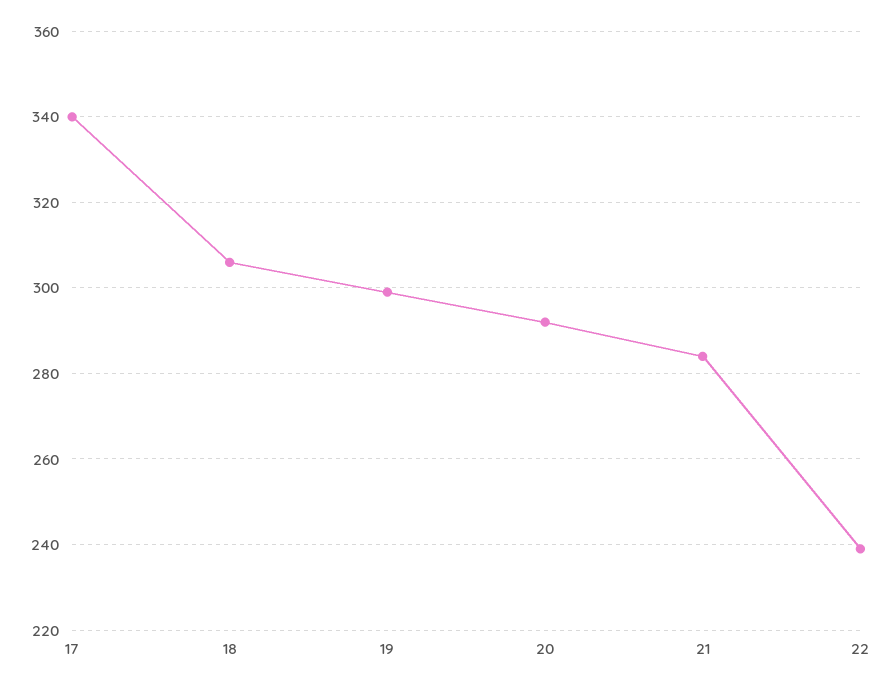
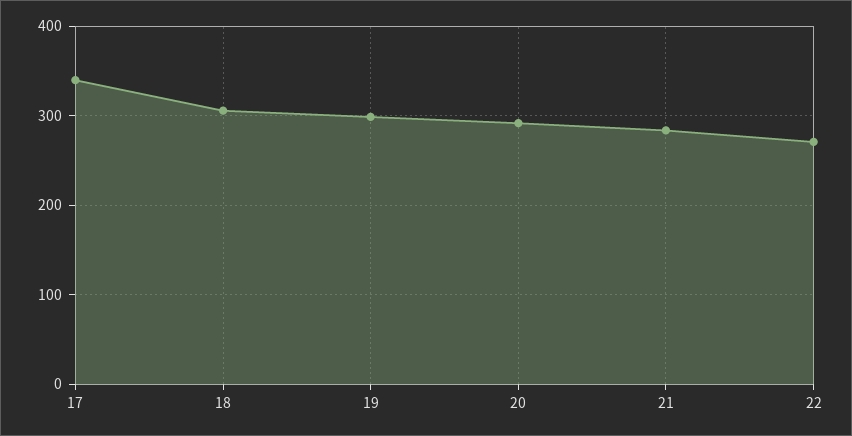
  {
    "17": 340,
    "18": 305,
    "19": 300,
    "20": 290,
    "21": 285,
-   "22": 240
+   "22": 270
  }

